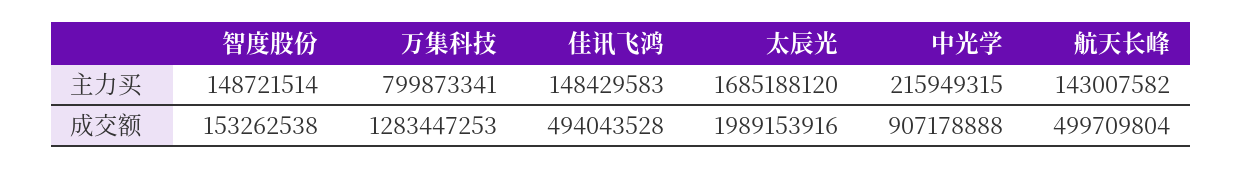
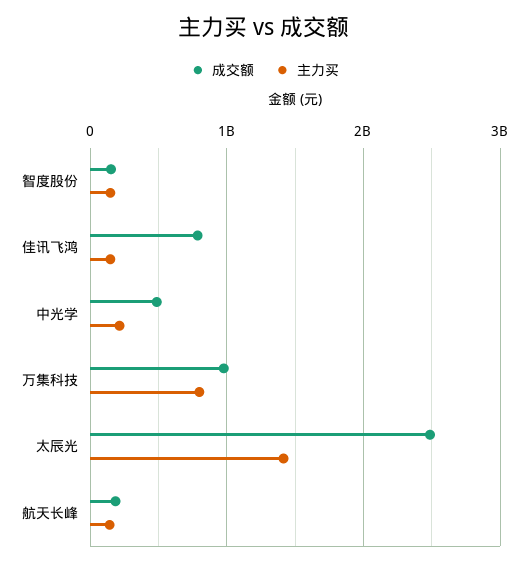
  {
    "主力买": {
      "智度股份": 148721514,
      "万集科技": 799873341,
      "佳讯飞鸿": 148429583,
-     "太辰光": 1685188120,
+     "太辰光": 1400000000,
      "中光学": 215949315,
      "航天长峰": 143007582
    },
    "成交额": {
      "智度股份": 153262538,
-     "万集科技": 1283447253,
+     "万集科技": 1000000000,
-     "佳讯飞鸿": 494043528,
+     "佳讯飞鸿": 800000000,
-     "太辰光": 1989153916,
+     "太辰光": 2500000000,
-     "中光学": 907178888,
+     "中光学": 500000000,
-     "航天长峰": 499709804
+     "航天长峰": 200000000
    }
  }

